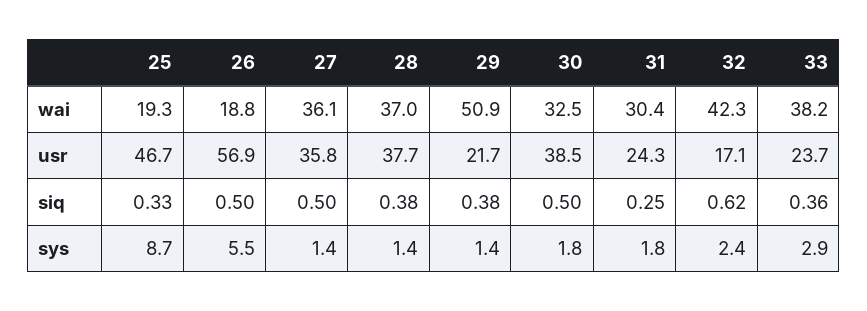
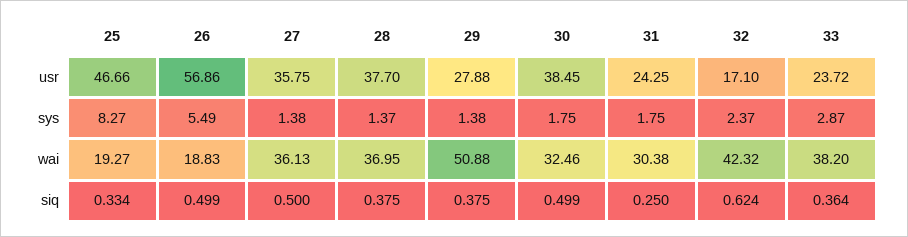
  {
    "25": {
      "wai": 19.27,
      "usr": 46.66,
      "siq": 0.334,
-     "sys": 8.7
+     "sys": 8.27
    },
    "26": {
      "wai": 18.83,
      "usr": 56.86,
      "siq": 0.499,
      "sys": 5.49
    },
    "27": {
      "wai": 36.13,
      "usr": 35.75,
      "siq": 0.5,
      "sys": 1.38
    },
    "28": {
      "wai": 36.95,
      "usr": 37.7,
      "siq": 0.375,
      "sys": 1.37
    },
    "29": {
      "wai": 50.88,
-     "usr": 21.7,
+     "usr": 27.88,
      "siq": 0.375,
      "sys": 1.38
    },
    "30": {
      "wai": 32.46,
      "usr": 38.45,
      "siq": 0.499,
      "sys": 1.75
    },
    "31": {
      "wai": 30.38,
      "usr": 24.25,
      "siq": 0.25,
      "sys": 1.75
    },
    "32": {
      "wai": 42.32,
      "usr": 17.1,
      "siq": 0.624,
      "sys": 2.37
    },
    "33": {
      "wai": 38.2,
      "usr": 23.72,
      "siq": 0.364,
      "sys": 2.87
    }
  }

